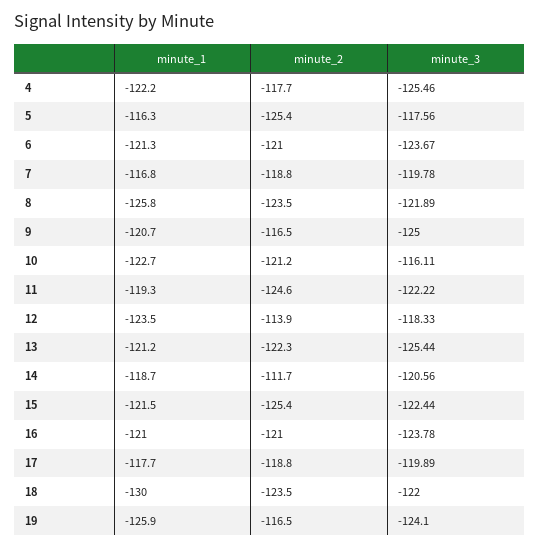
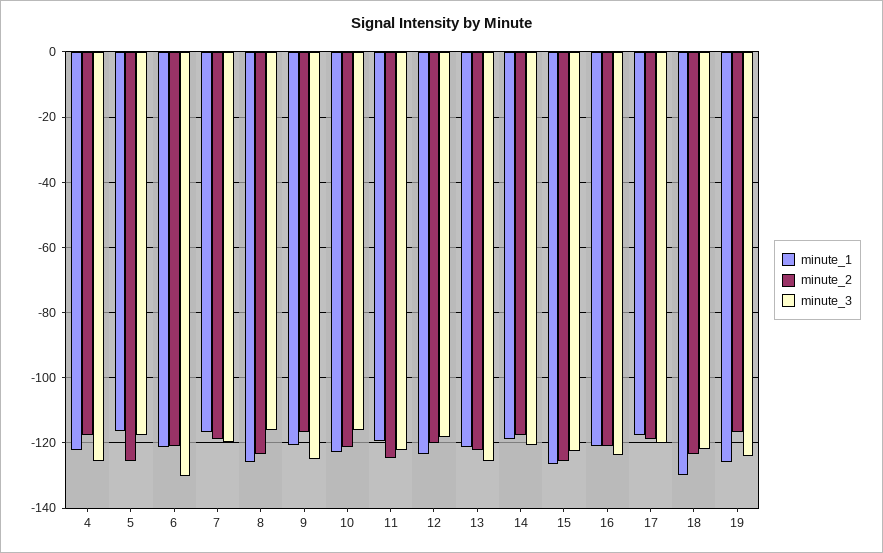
  {
    "minute_1": {
      "4": -122.2,
      "5": -116.3,
      "6": -121.3,
      "7": -116.8,
      "8": -125.8,
      "9": -120.7,
      "10": -122.7,
      "11": -119.3,
      "12": -123.5,
      "13": -121.2,
      "14": -118.7,
-     "15": -121.5,
+     "15": -126,
      "16": -121,
      "17": -117.7,
      "18": -130,
      "19": -125.9
    },
    "minute_2": {
      "4": -117.7,
      "5": -125.4,
      "6": -121,
      "7": -118.8,
      "8": -123.5,
      "9": -116.5,
      "10": -121.2,
      "11": -124.6,
-     "12": -113.9,
+     "12": -120,
      "13": -122.3,
-     "14": -111.7,
+     "14": -118,
      "15": -125.4,
      "16": -121,
      "17": -118.8,
      "18": -123.5,
      "19": -116.5
    },
    "minute_3": {
      "4": -125.46,
      "5": -117.56,
-     "6": -123.67,
+     "6": -130,
      "7": -119.78,
-     "8": -121.89,
+     "8": -116,
      "9": -125,
      "10": -116.11,
      "11": -122.22,
      "12": -118.33,
      "13": -125.44,
      "14": -120.56,
      "15": -122.44,
      "16": -123.78,
      "17": -119.89,
      "18": -122,
      "19": -124.1
    }
  }

